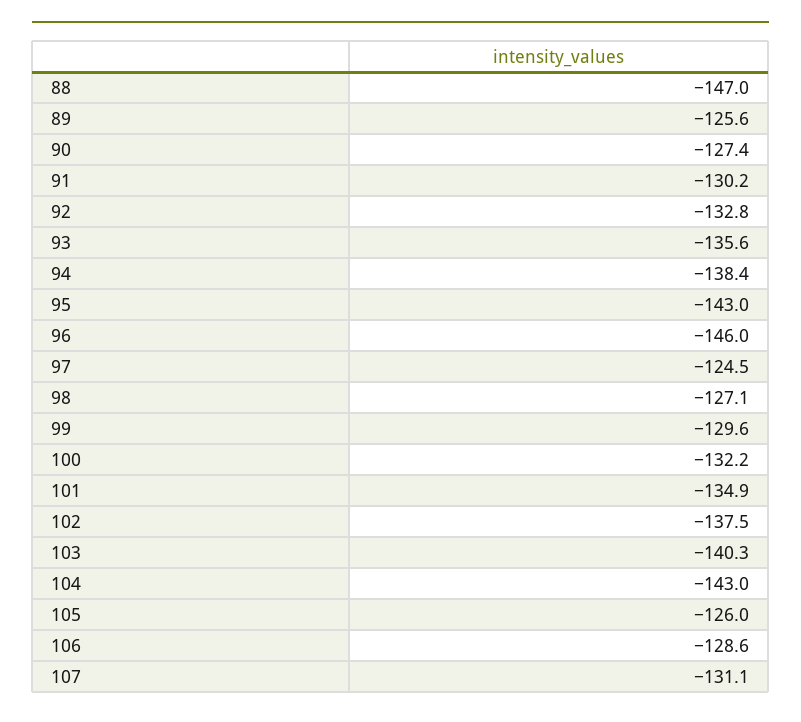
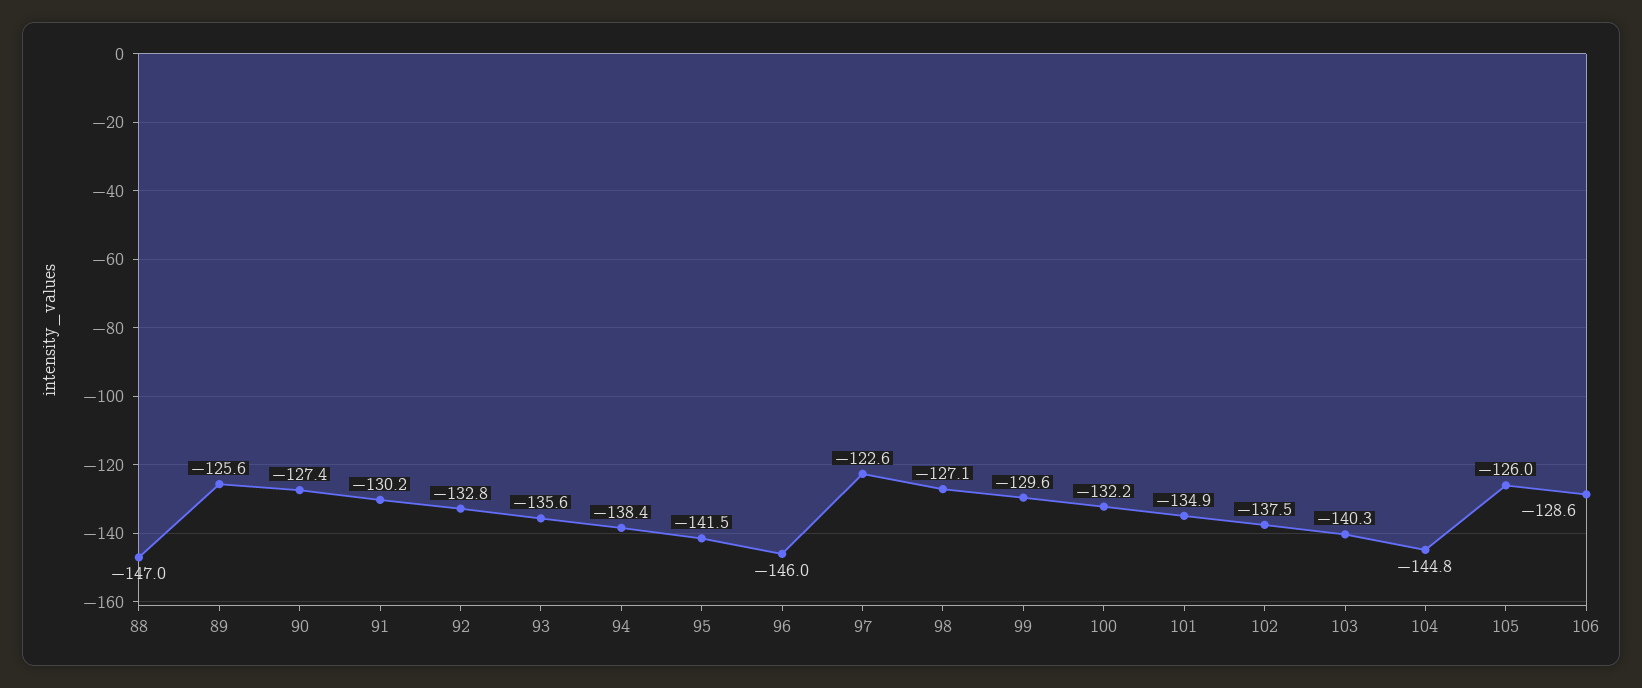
  {
    "88": -147,
    "89": -125.6,
    "90": -127.4,
    "91": -130.2,
    "92": -132.8,
    "93": -135.6,
    "94": -138.4,
-   "95": -143,
+   "95": -141.5,
    "96": -146,
-   "97": -124.5,
+   "97": -122.6,
    "98": -127.1,
    "99": -129.6,
    "100": -132.2,
    "101": -134.9,
    "102": -137.5,
    "103": -140.3,
-   "104": -143,
+   "104": -144.8,
    "105": -126,
-   "106": -128.6,
+   "106": -128.6
-   "107": -131.1
  }

